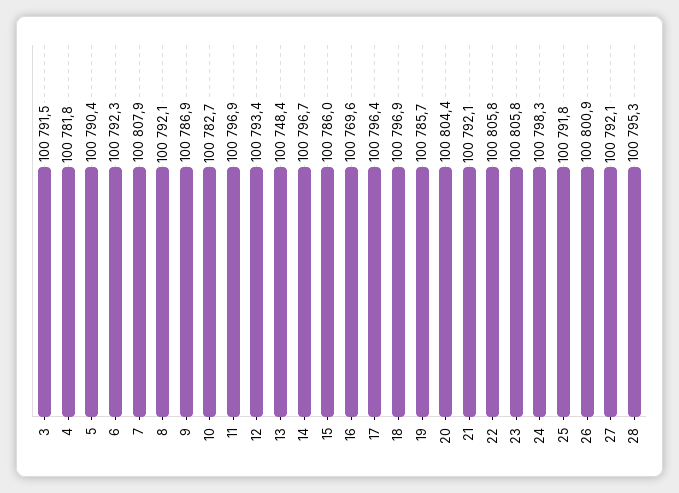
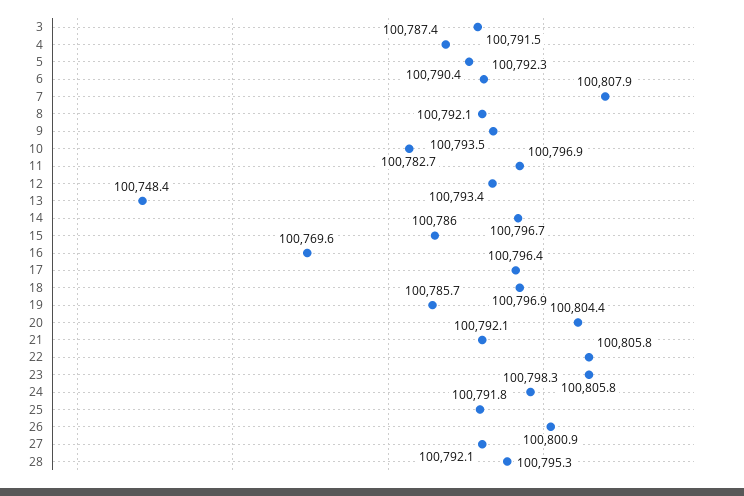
  {
    "3": 100791.5,
-   "4": 100781.8,
+   "4": 100787.4,
    "5": 100790.4,
    "6": 100792.3,
    "7": 100807.9,
    "8": 100792.1,
-   "9": 100786.9,
+   "9": 100793.5,
    "10": 100782.7,
    "11": 100796.9,
    "12": 100793.4,
    "13": 100748.4,
    "14": 100796.7,
    "15": 100786,
    "16": 100769.6,
    "17": 100796.4,
    "18": 100796.9,
    "19": 100785.7,
    "20": 100804.4,
    "21": 100792.1,
    "22": 100805.8,
    "23": 100805.8,
    "24": 100798.3,
    "25": 100791.8,
    "26": 100800.9,
    "27": 100792.1,
    "28": 100795.3
  }

